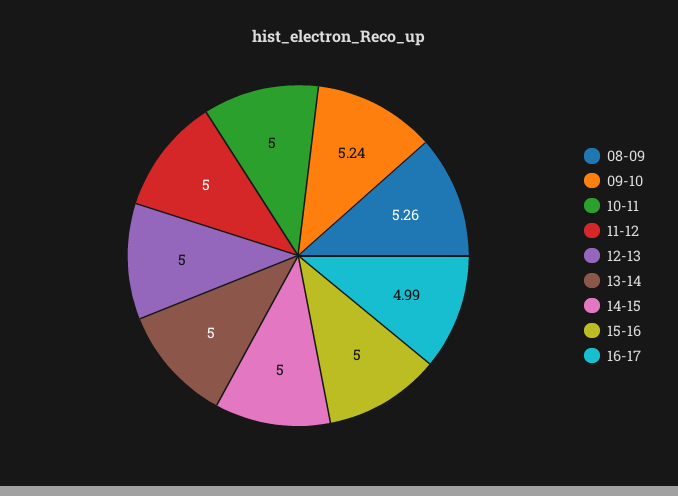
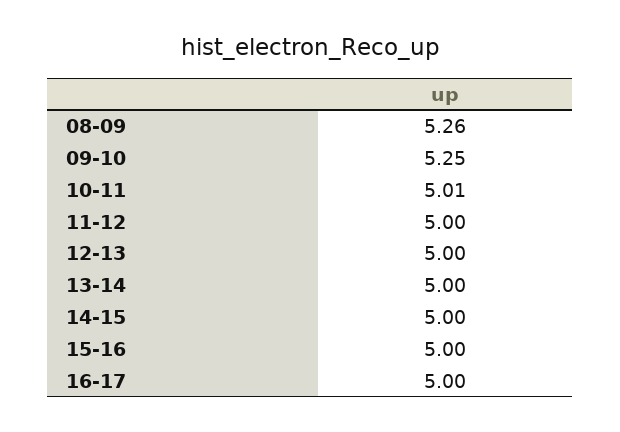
  {
    "08-09": 5.26,
-   "09-10": 5.24,
+   "09-10": 5.25,
-   "10-11": 5,
+   "10-11": 5.01,
    "11-12": 5,
    "12-13": 5,
    "13-14": 5,
    "14-15": 5,
    "15-16": 5,
-   "16-17": 4.99
+   "16-17": 5
  }

